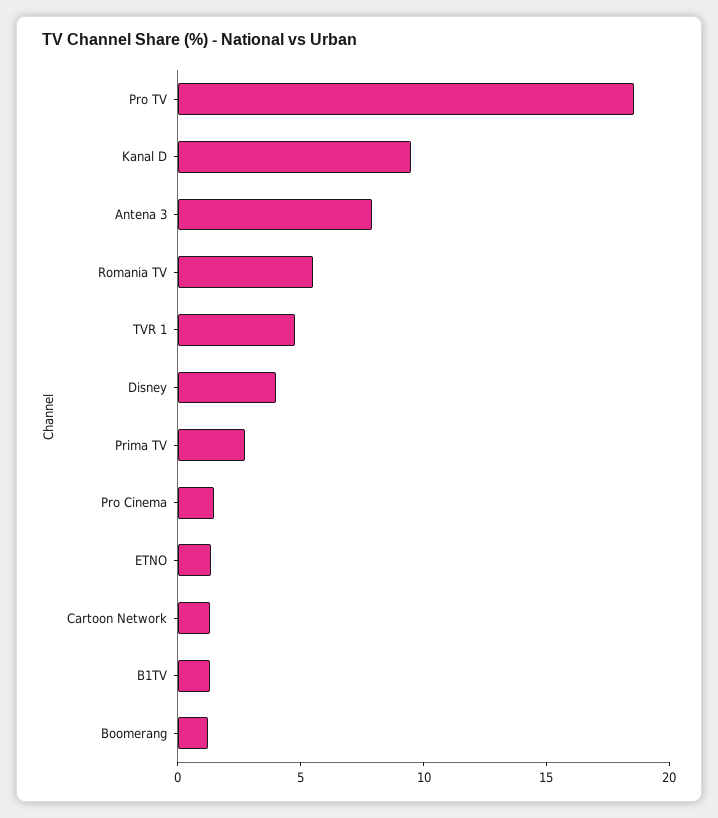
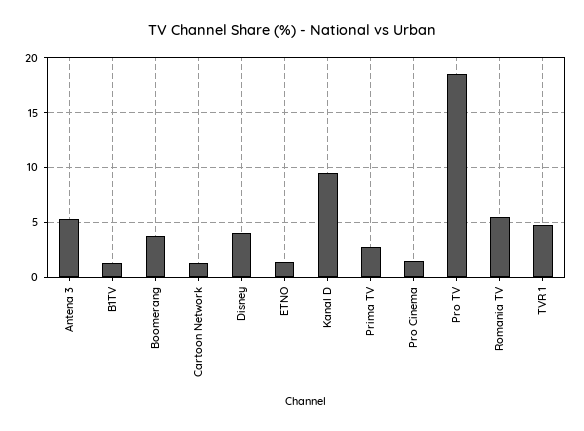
  {
    "Pro TV": 19,
    "Kanal D": 9,
-   "Antena 3": 8,
+   "Antena 3": 5,
    "Romania TV": 6,
    "TVR 1": 5,
    "Disney": 4,
    "Prima TV": 3,
    "Pro Cinema": 1,
    "ETNO": 1,
    "Cartoon Network": 1,
    "B1TV": 1,
-   "Boomerang": 1
+   "Boomerang": 4
  }

